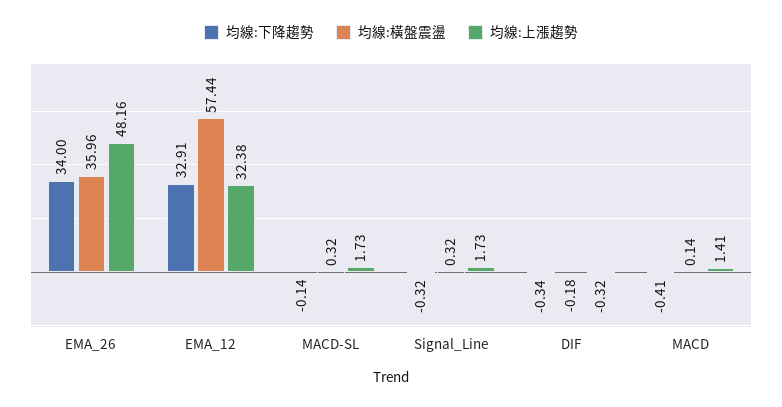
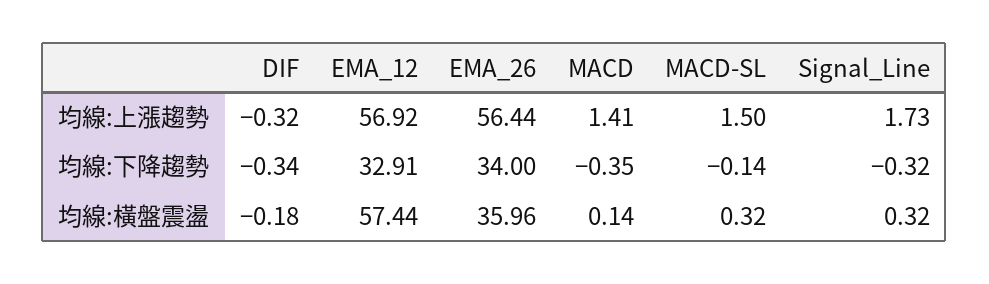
  {
    "均線:下降趨勢": {
      "EMA_26": 34,
      "EMA_12": 32.91,
      "MACD-SL": -0.14,
      "Signal_Line": -0.32,
      "DIF": -0.34,
-     "MACD": -0.41
+     "MACD": -0.35
    },
    "均線:橫盤震盪": {
      "EMA_26": 35.96,
      "EMA_12": 57.44,
      "MACD-SL": 0.32,
      "Signal_Line": 0.32,
      "DIF": -0.18,
      "MACD": 0.14
    },
    "均線:上漲趨勢": {
-     "EMA_26": 48.16,
+     "EMA_26": 56.44,
-     "EMA_12": 32.38,
+     "EMA_12": 56.92,
-     "MACD-SL": 1.73,
+     "MACD-SL": 1.5,
      "Signal_Line": 1.73,
      "DIF": -0.32,
      "MACD": 1.41
    }
  }

